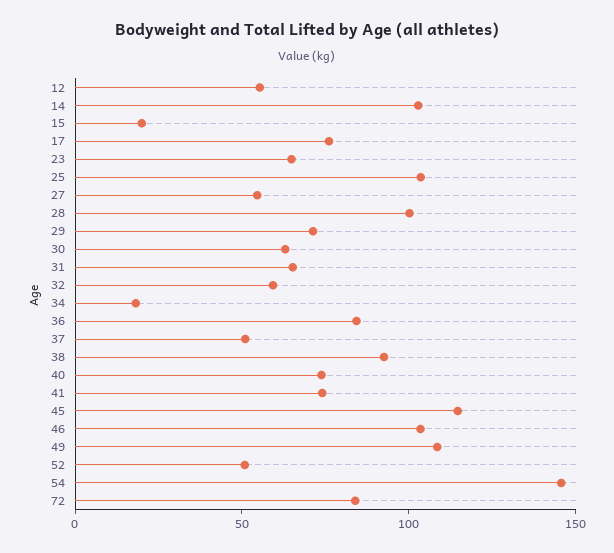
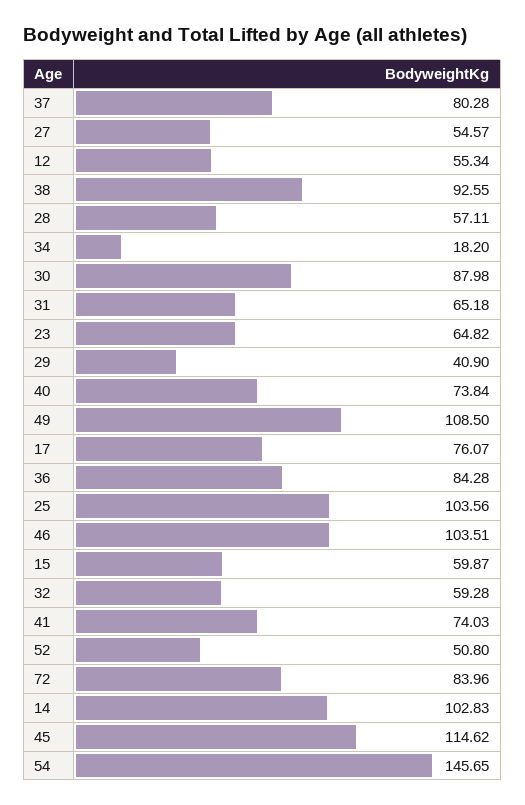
  {
    "12": 55.34,
    "14": 102.83,
-   "15": 20,
+   "15": 59.87,
    "17": 76.07,
    "23": 64.82,
    "25": 103.56,
    "27": 54.57,
-   "28": 100,
+   "28": 57.11,
-   "29": 70,
+   "29": 40.9,
-   "30": 60,
+   "30": 87.98,
    "31": 65.18,
    "32": 59.28,
    "34": 18.2,
    "36": 84.28,
-   "37": 50,
+   "37": 80.28,
    "38": 92.55,
    "40": 73.84,
    "41": 74.03,
    "45": 114.62,
    "46": 103.51,
    "49": 108.5,
    "52": 50.8,
    "54": 145.65,
    "72": 83.96
  }

